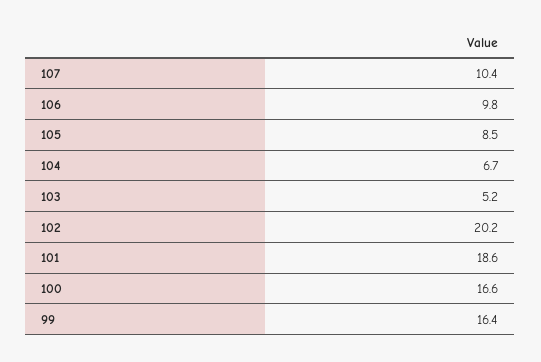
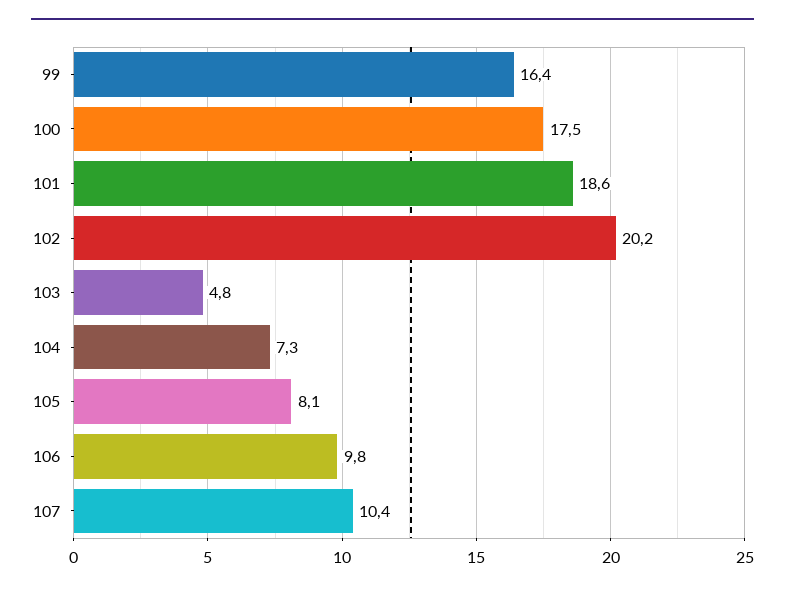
  {
    "107": 10.4,
    "106": 9.8,
-   "105": 8.5,
+   "105": 8.1,
-   "104": 6.7,
+   "104": 7.3,
-   "103": 5.2,
+   "103": 4.8,
    "102": 20.2,
    "101": 18.6,
-   "100": 16.6,
+   "100": 17.5,
    "99": 16.4
  }

